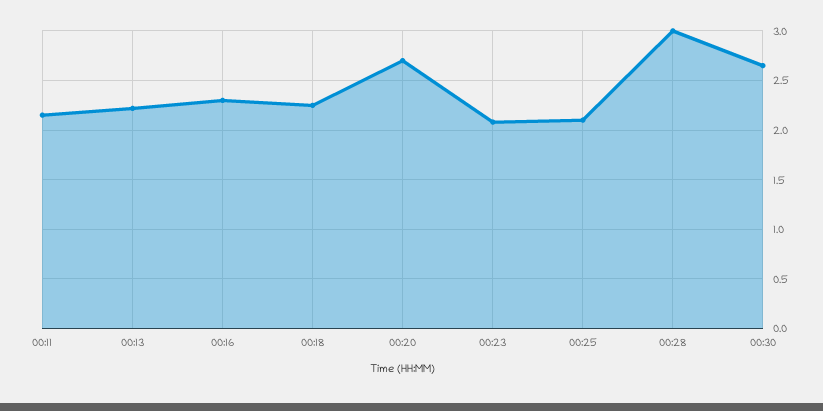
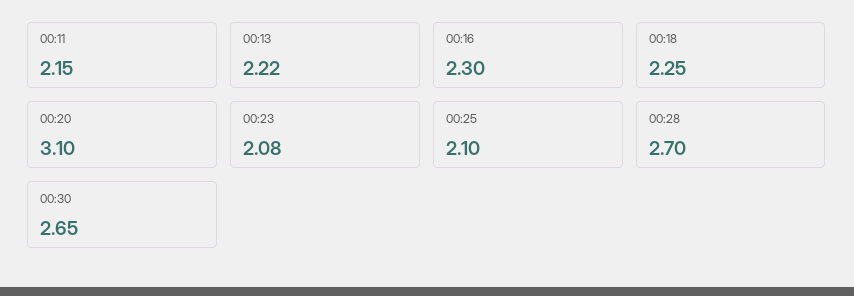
  {
    "00:11": 2.15,
    "00:13": 2.22,
    "00:16": 2.3,
    "00:18": 2.25,
-   "00:20": 2.7,
+   "00:20": 3.1,
    "00:23": 2.08,
    "00:25": 2.1,
-   "00:28": 3,
+   "00:28": 2.7,
    "00:30": 2.65
  }

